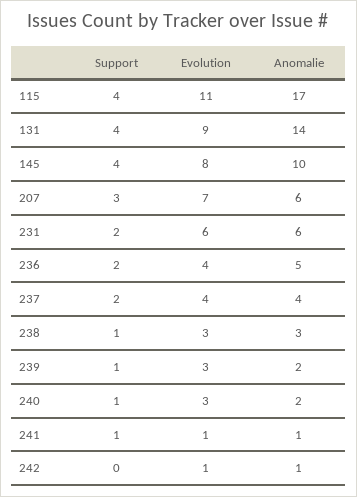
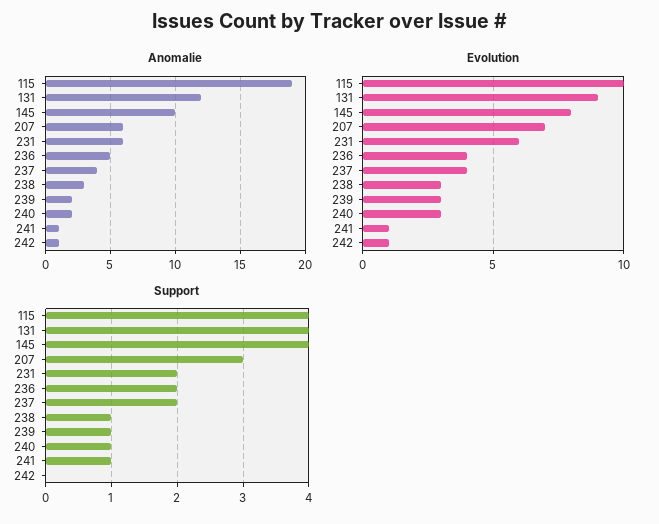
  {
    "Support": {
      "115": 4,
      "131": 4,
      "145": 4,
      "207": 3,
      "231": 2,
      "236": 2,
      "237": 2,
      "238": 1,
      "239": 1,
      "240": 1,
      "241": 1,
      "242": 0
    },
    "Evolution": {
-     "115": 11,
+     "115": 10,
      "131": 9,
      "145": 8,
      "207": 7,
      "231": 6,
      "236": 4,
      "237": 4,
      "238": 3,
      "239": 3,
      "240": 3,
      "241": 1,
      "242": 1
    },
    "Anomalie": {
-     "115": 17,
+     "115": 19,
-     "131": 14,
+     "131": 12,
      "145": 10,
      "207": 6,
      "231": 6,
      "236": 5,
      "237": 4,
      "238": 3,
      "239": 2,
      "240": 2,
      "241": 1,
      "242": 1
    }
  }

